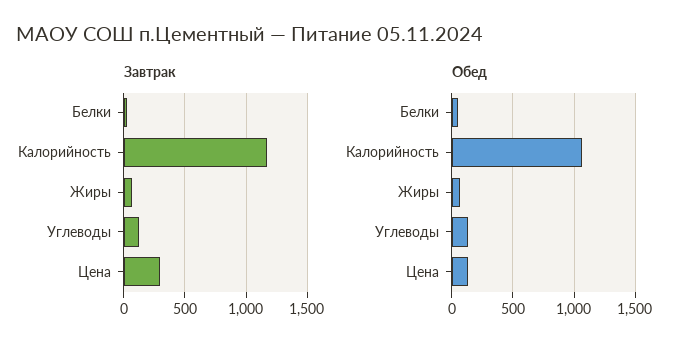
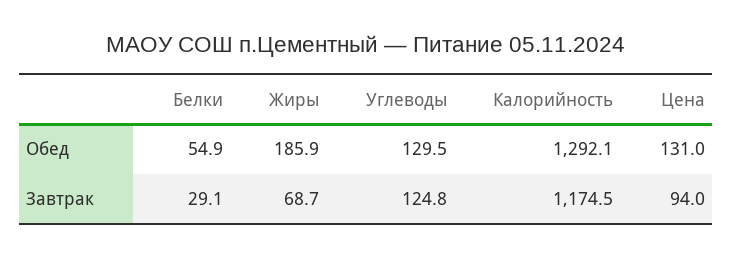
  {
    "Завтрак": {
      "Белки": 29.1,
      "Калорийность": 1174.5,
      "Жиры": 68.7,
      "Углеводы": 124.8,
-     "Цена": 300
+     "Цена": 94
    },
    "Обед": {
      "Белки": 54.9,
-     "Калорийность": 1050,
+     "Калорийность": 1292.1,
-     "Жиры": 50,
+     "Жиры": 185.9,
      "Углеводы": 129.5,
      "Цена": 131
    }
  }

